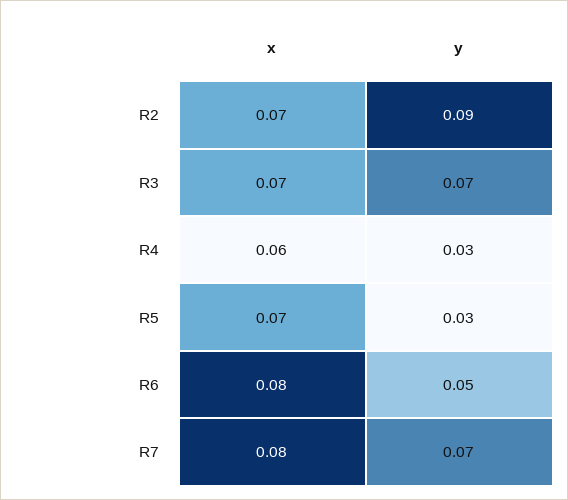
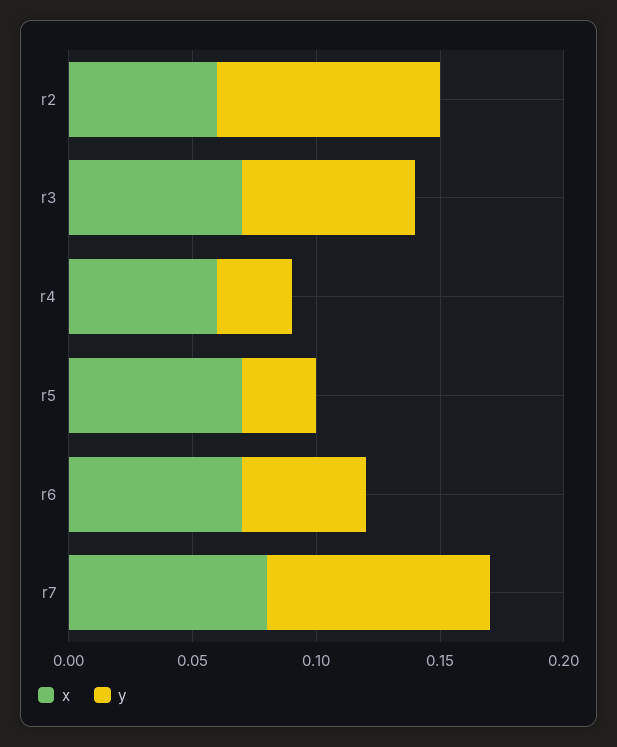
  {
    "x": {
-     "R2": 0.07,
+     "R2": 0.06,
      "R3": 0.07,
      "R4": 0.06,
      "R5": 0.07,
-     "R6": 0.08,
+     "R6": 0.07,
      "R7": 0.08
    },
    "y": {
      "R2": 0.09,
      "R3": 0.07,
      "R4": 0.03,
      "R5": 0.03,
      "R6": 0.05,
-     "R7": 0.07
+     "R7": 0.09
    }
  }

